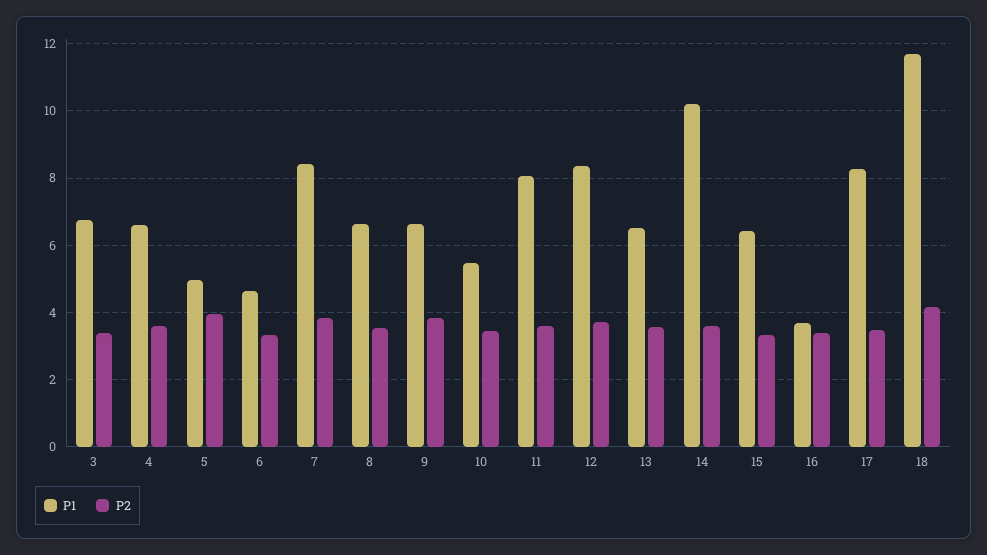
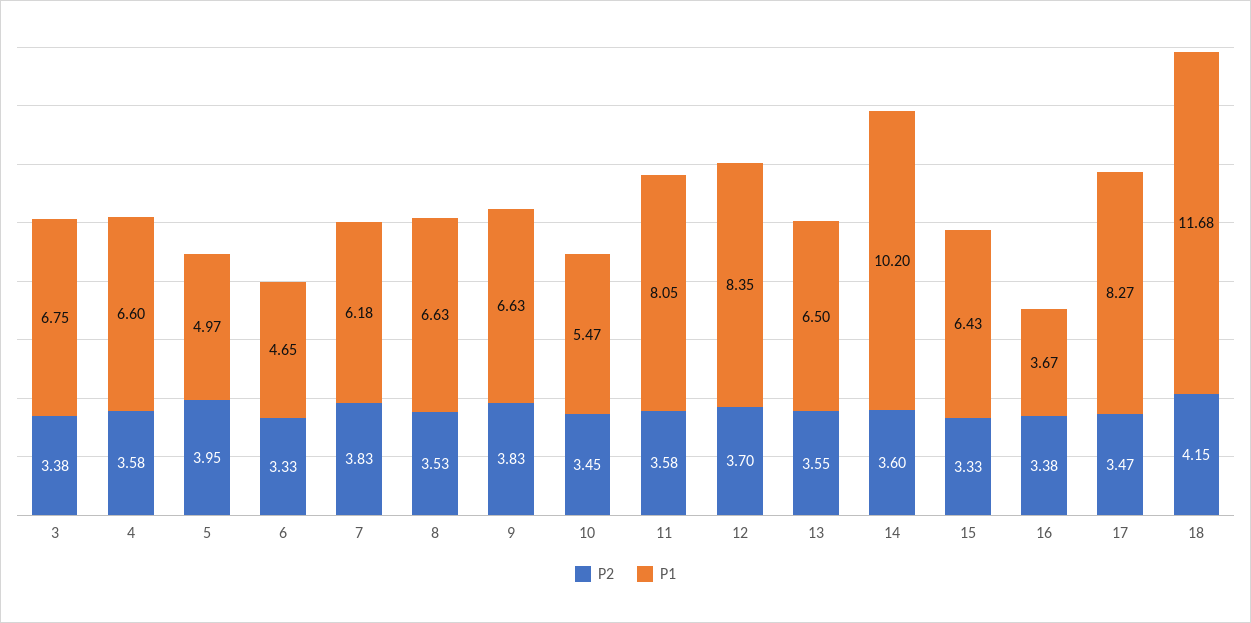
  {
    "P1": {
      "3": 6.75,
      "4": 6.6,
      "5": 4.97,
      "6": 4.65,
-     "7": 8.4,
+     "7": 6.18,
      "8": 6.63,
      "9": 6.63,
      "10": 5.47,
      "11": 8.05,
      "12": 8.35,
      "13": 6.5,
      "14": 10.2,
      "15": 6.43,
      "16": 3.67,
      "17": 8.27,
      "18": 11.68
    },
    "P2": {
      "3": 3.38,
      "4": 3.58,
      "5": 3.95,
      "6": 3.33,
      "7": 3.83,
      "8": 3.53,
      "9": 3.83,
      "10": 3.45,
      "11": 3.58,
      "12": 3.7,
      "13": 3.55,
      "14": 3.6,
      "15": 3.33,
      "16": 3.38,
      "17": 3.47,
      "18": 4.15
    }
  }

